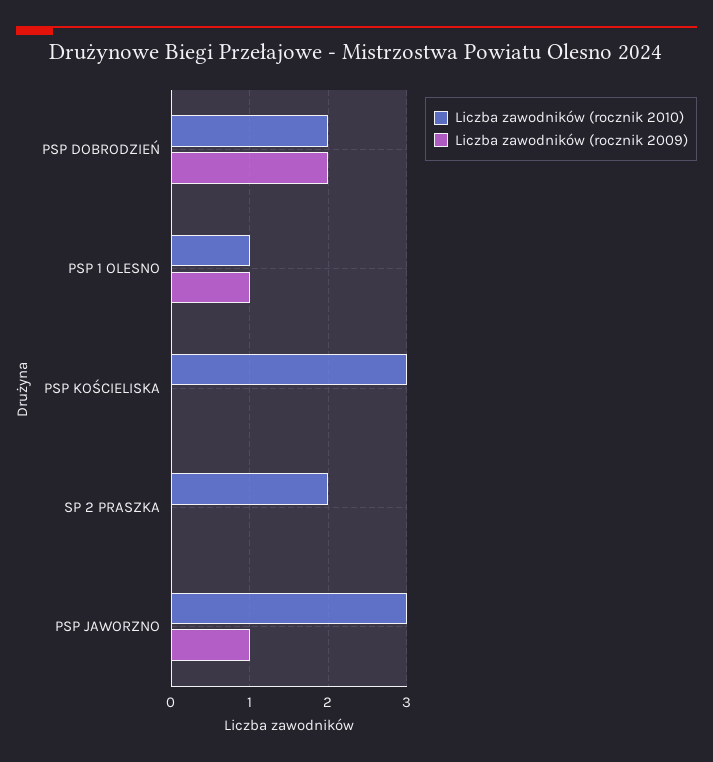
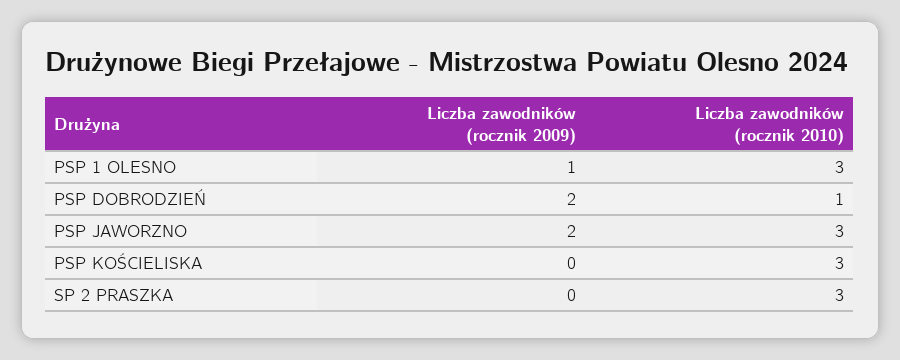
  {
    "Liczba zawodników (rocznik 2010)": {
-     "PSP DOBRODZIEŃ": 2,
+     "PSP DOBRODZIEŃ": 1,
-     "PSP 1 OLESNO": 1,
+     "PSP 1 OLESNO": 3,
      "PSP KOŚCIELISKA": 3,
-     "SP 2 PRASZKA": 2,
+     "SP 2 PRASZKA": 3,
      "PSP JAWORZNO": 3
    },
    "Liczba zawodników (rocznik 2009)": {
      "PSP DOBRODZIEŃ": 2,
      "PSP 1 OLESNO": 1,
      "PSP KOŚCIELISKA": 0,
      "SP 2 PRASZKA": 0,
-     "PSP JAWORZNO": 1
+     "PSP JAWORZNO": 2
    }
  }

